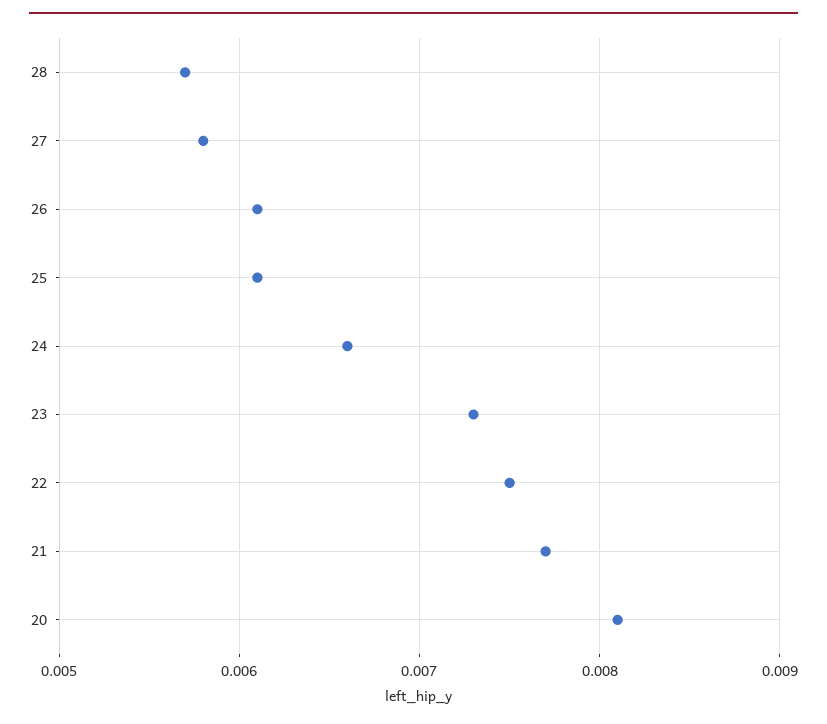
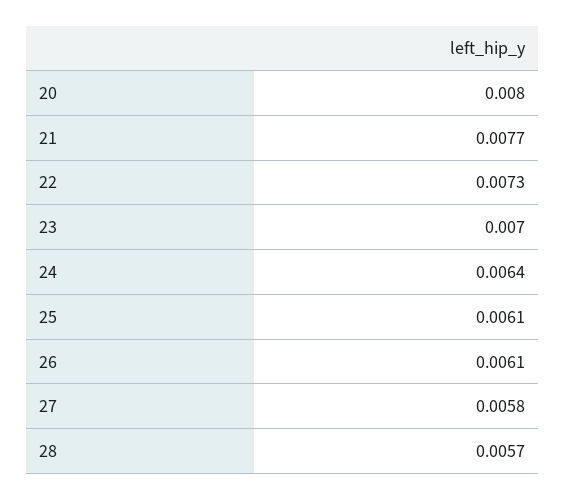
  {
    "28": 0.0057,
    "27": 0.0058,
    "26": 0.0061,
    "25": 0.0061,
-   "24": 0.0066,
+   "24": 0.0064,
-   "23": 0.0073,
+   "23": 0.007,
-   "22": 0.0075,
+   "22": 0.0073,
    "21": 0.0077,
-   "20": 0.0081
+   "20": 0.008
  }

